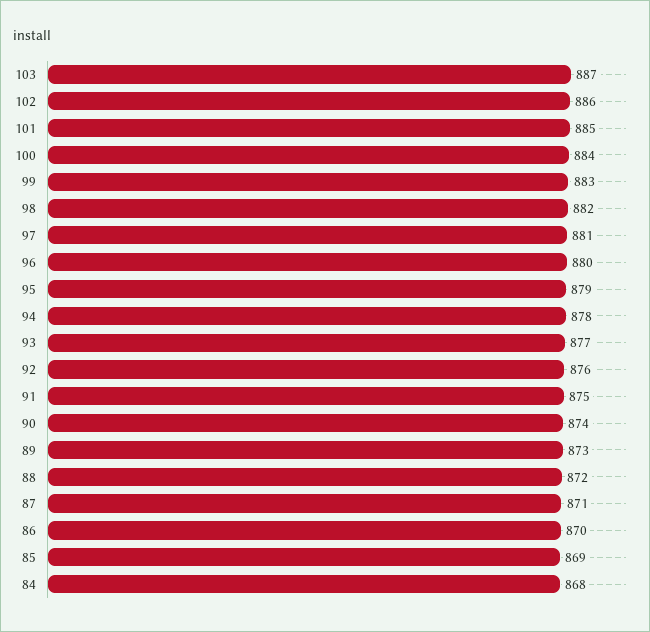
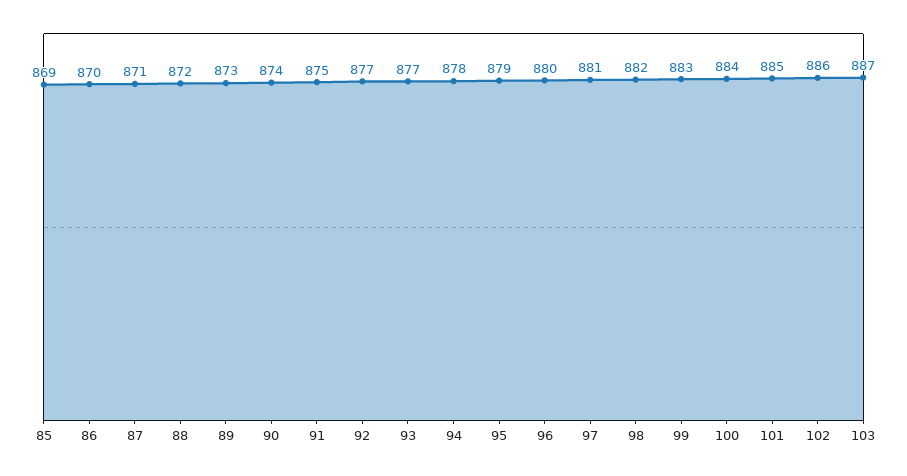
  {
    "103": 887,
    "102": 886,
    "101": 885,
    "100": 884,
    "99": 883,
    "98": 882,
    "97": 881,
    "96": 880,
    "95": 879,
    "94": 878,
    "93": 877,
-   "92": 876,
+   "92": 877,
    "91": 875,
    "90": 874,
    "89": 873,
    "88": 872,
    "87": 871,
    "86": 870,
-   "85": 869,
+   "85": 869
-   "84": 868
  }

